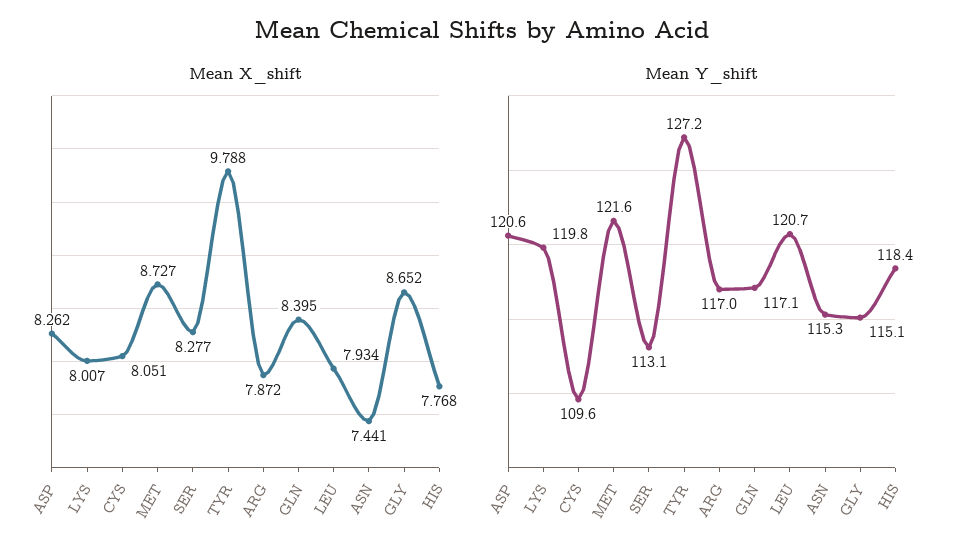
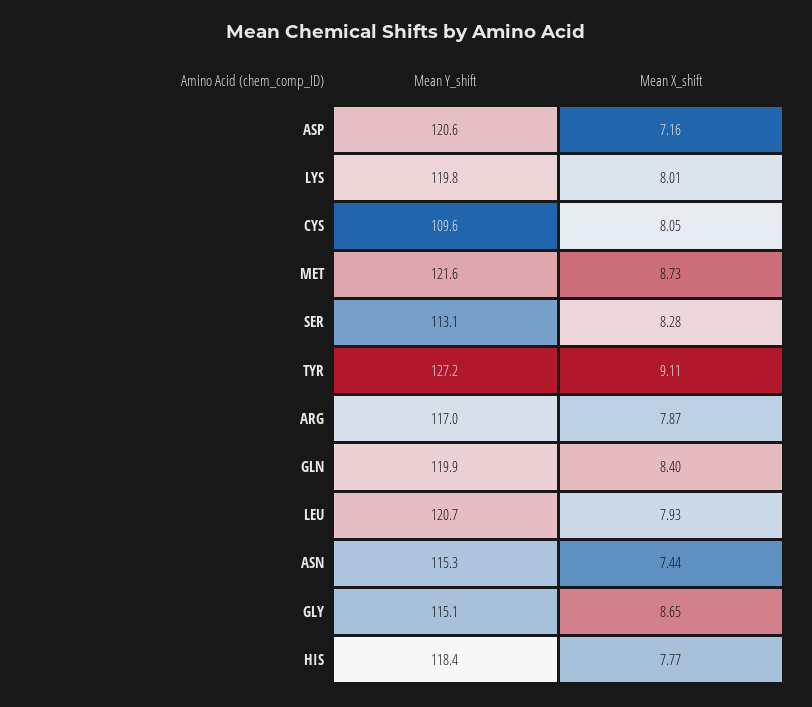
  {
    "Mean X_shift": {
-     "ASP": 8.262,
+     "ASP": 7.16,
      "LYS": 8.007,
      "CYS": 8.051,
      "MET": 8.727,
      "SER": 8.277,
-     "TYR": 9.788,
+     "TYR": 9.11,
      "ARG": 7.872,
      "GLN": 8.395,
      "LEU": 7.934,
      "ASN": 7.441,
      "GLY": 8.652,
      "HIS": 7.768
    },
    "Mean Y_shift": {
      "ASP": 120.6,
      "LYS": 119.8,
      "CYS": 109.6,
      "MET": 121.6,
      "SER": 113.1,
      "TYR": 127.2,
      "ARG": 117,
-     "GLN": 117.1,
+     "GLN": 119.9,
      "LEU": 120.7,
      "ASN": 115.3,
      "GLY": 115.1,
      "HIS": 118.4
    }
  }

